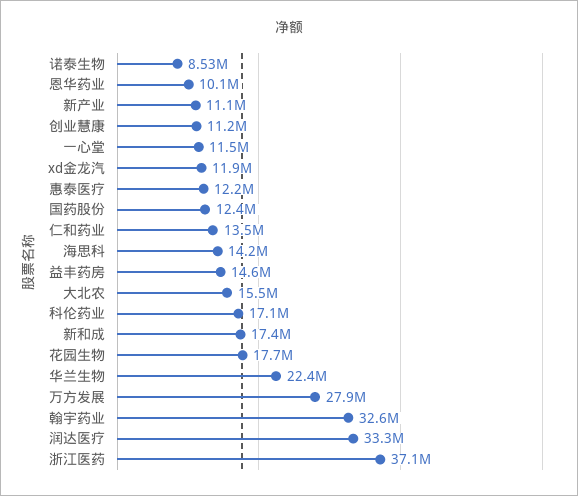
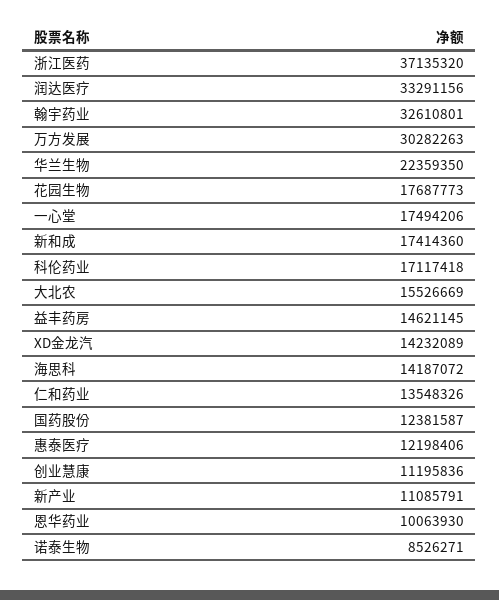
  {
    "诺泰生物": 8526271,
    "恩华药业": 10063930,
    "新产业": 11085791,
    "创业慧康": 11195836,
-   "一心堂": 11500000,
+   "一心堂": 17494206,
-   "xd金龙汽": 11900000,
+   "xd金龙汽": 14232089,
    "惠泰医疗": 12198406,
    "国药股份": 12381587,
    "仁和药业": 13548326,
    "海思科": 14187072,
    "益丰药房": 14621145,
    "大北农": 15526669,
    "科伦药业": 17117418,
    "新和成": 17414360,
    "花园生物": 17687773,
    "华兰生物": 22359350,
-   "万方发展": 27900000,
+   "万方发展": 30282263,
    "翰宇药业": 32610801,
    "润达医疗": 33291156,
    "浙江医药": 37135320
  }

